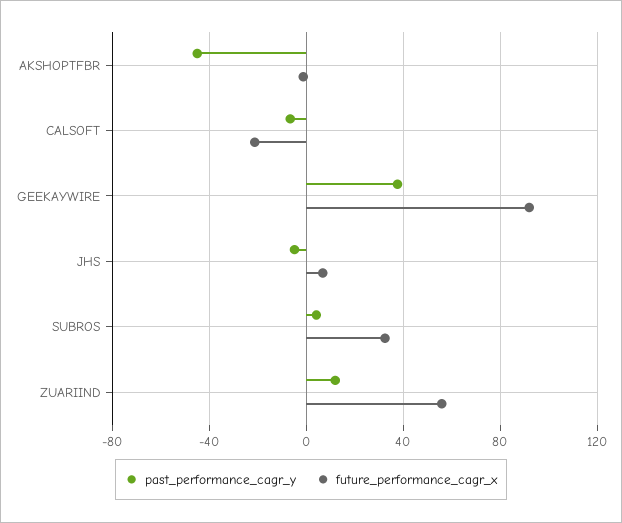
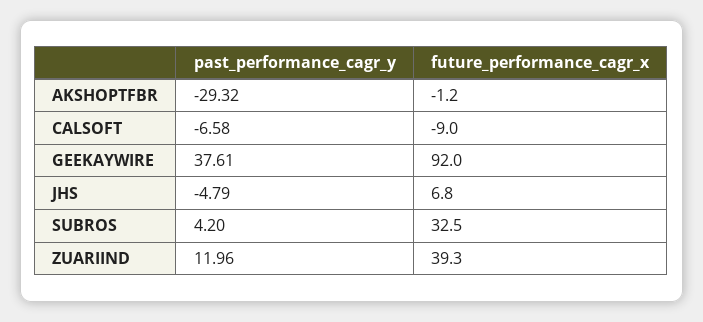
  {
    "past_performance_cagr_y": {
-     "AKSHOPTFBR": -45,
+     "AKSHOPTFBR": -29.32,
      "CALSOFT": -6.58,
      "GEEKAYWIRE": 37.61,
      "JHS": -4.79,
      "SUBROS": 4.2,
      "ZUARIIND": 11.96
    },
    "future_performance_cagr_x": {
      "AKSHOPTFBR": -1.2,
-     "CALSOFT": -20,
+     "CALSOFT": -9,
      "GEEKAYWIRE": 92,
      "JHS": 6.8,
      "SUBROS": 32.5,
-     "ZUARIIND": 55
+     "ZUARIIND": 39.3
    }
  }

